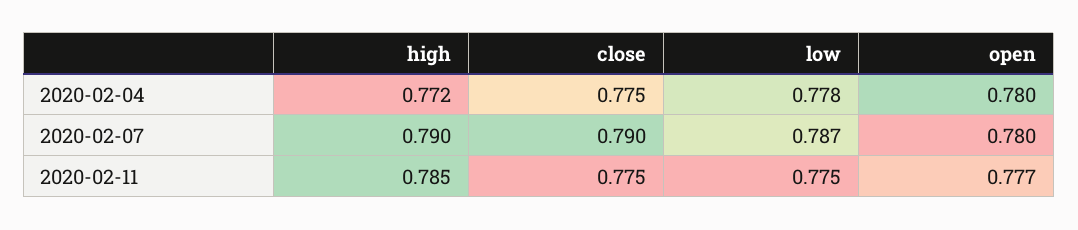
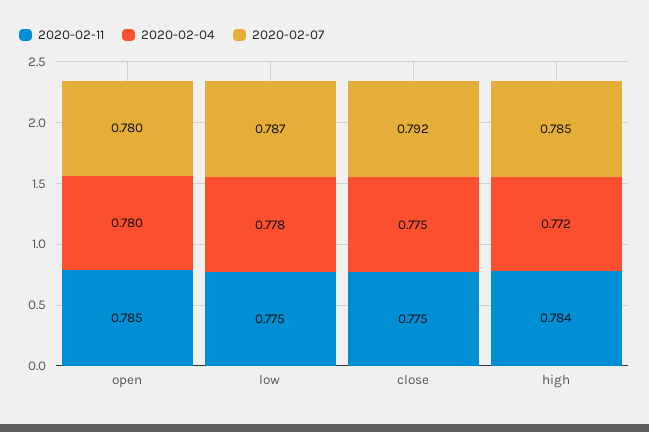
  {
    "2020-02-04": {
      "high": 0.772,
      "close": 0.775,
      "low": 0.778,
      "open": 0.78
    },
    "2020-02-07": {
-     "high": 0.79,
+     "high": 0.785,
-     "close": 0.79,
+     "close": 0.792,
      "low": 0.787,
      "open": 0.78
    },
    "2020-02-11": {
-     "high": 0.785,
+     "high": 0.784,
      "close": 0.775,
      "low": 0.775,
-     "open": 0.777
+     "open": 0.785
    }
  }

